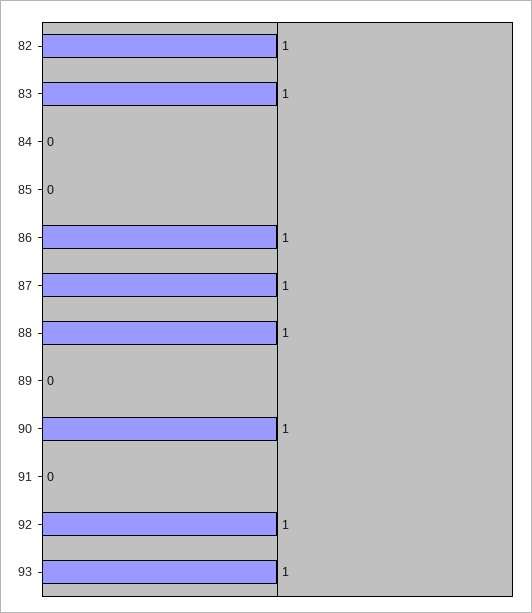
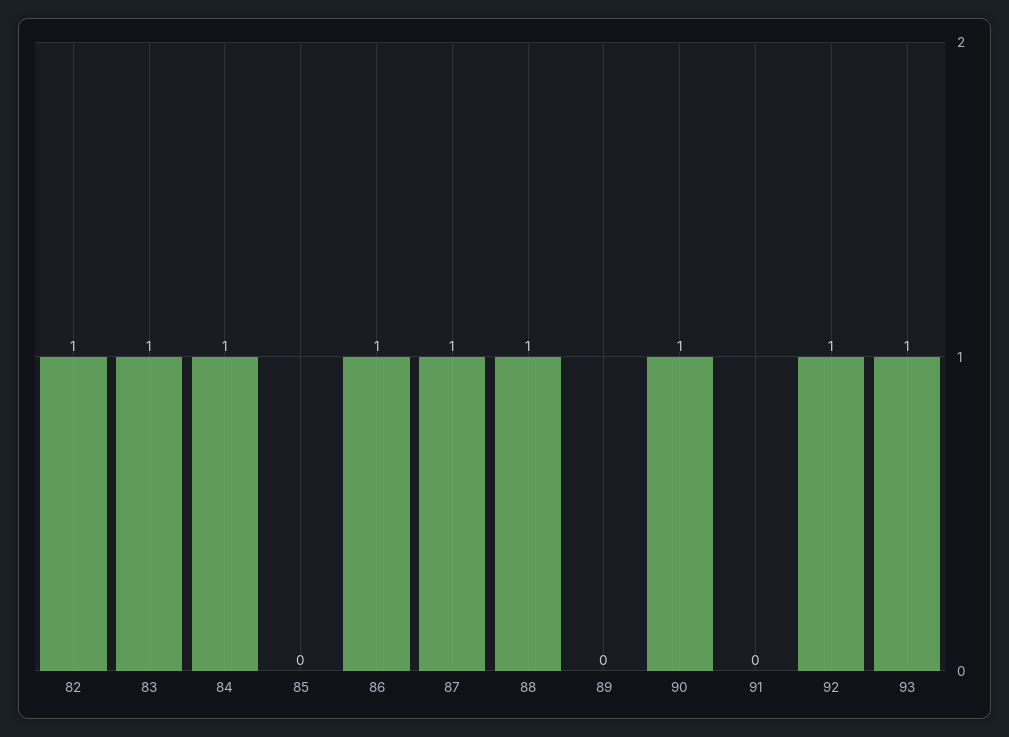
  {
    "82": 1,
    "83": 1,
-   "84": 0,
+   "84": 1,
    "85": 0,
    "86": 1,
    "87": 1,
    "88": 1,
    "89": 0,
    "90": 1,
    "91": 0,
    "92": 1,
    "93": 1
  }

